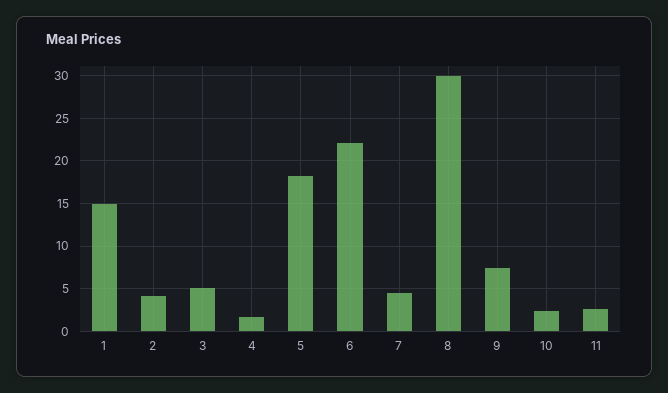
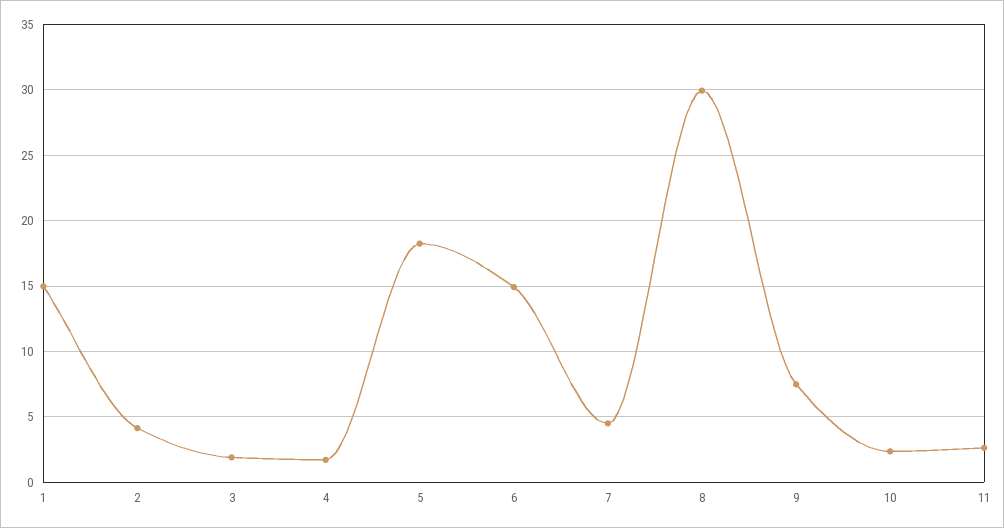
  {
    "1": 15,
    "2": 4,
-   "3": 5,
+   "3": 2,
    "4": 1.5,
    "5": 18,
-   "6": 22,
+   "6": 15,
    "7": 4.5,
    "8": 30,
    "9": 7.5,
    "10": 2.5,
    "11": 2.5
  }

